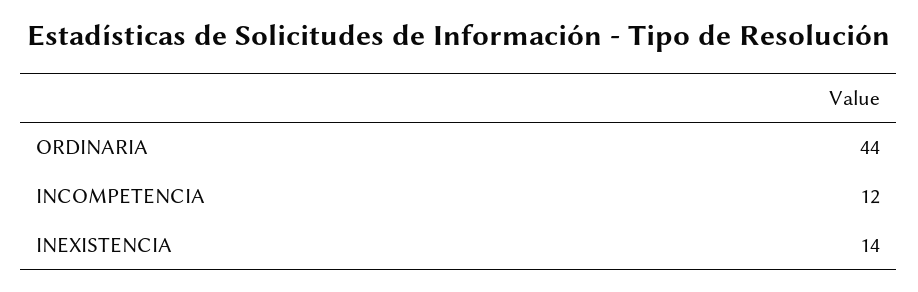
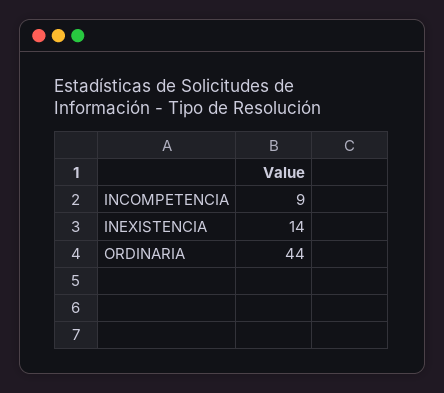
  {
    "ORDINARIA": 44,
-   "INCOMPETENCIA": 12,
+   "INCOMPETENCIA": 9,
    "INEXISTENCIA": 14
  }

